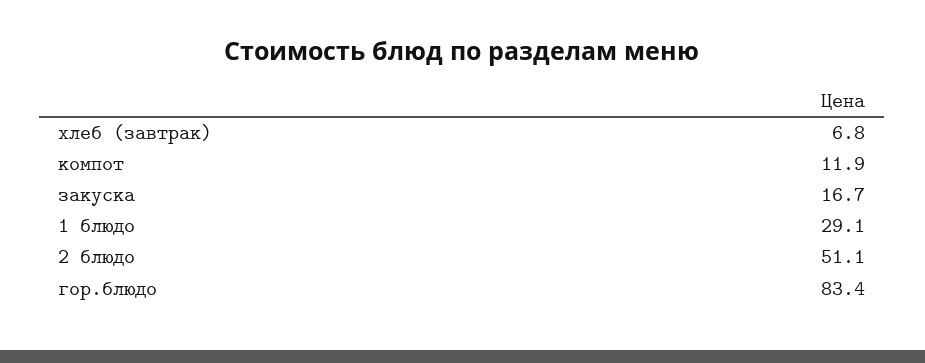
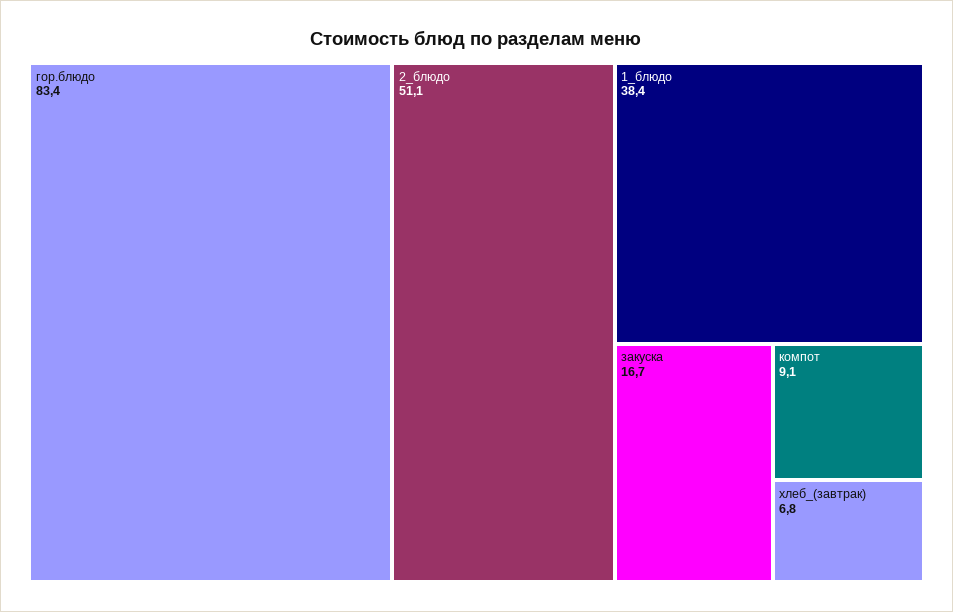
  {
    "хлеб (завтрак)": 6.8,
-   "компот": 11.9,
+   "компот": 9.1,
    "закуска": 16.7,
-   "1 блюдо": 29.1,
+   "1 блюдо": 38.4,
    "2 блюдо": 51.1,
    "гор.блюдо": 83.4
  }

